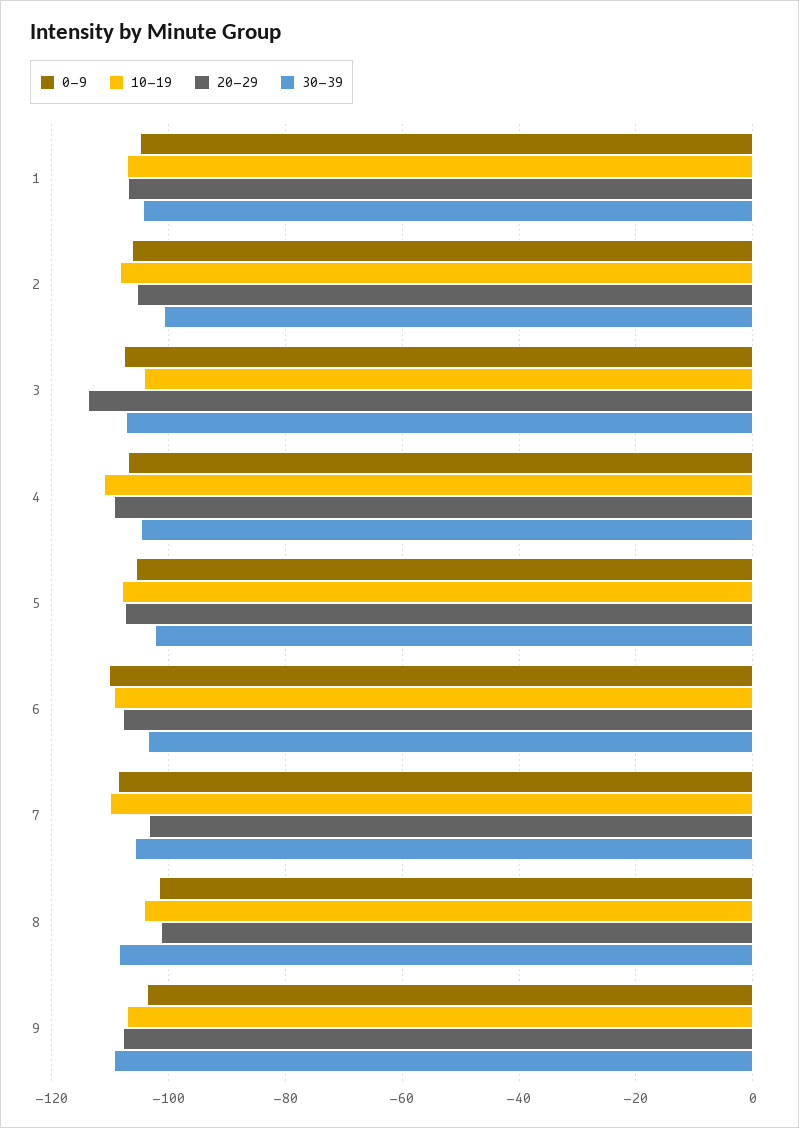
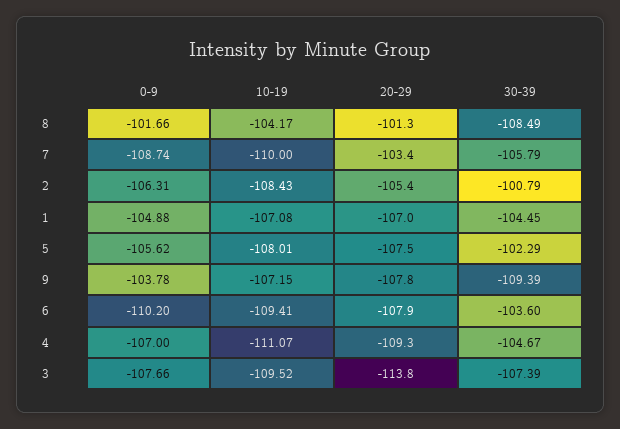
  {
    "0-9": {
      "1": -104.88,
      "2": -106.31,
      "3": -107.66,
      "4": -107,
      "5": -105.62,
      "6": -110.2,
      "7": -108.74,
      "8": -101.66,
      "9": -103.78
    },
    "10-19": {
      "1": -107.08,
      "2": -108.43,
-     "3": -104,
+     "3": -109.52,
      "4": -111.07,
      "5": -108.01,
      "6": -109.41,
      "7": -110,
      "8": -104.17,
      "9": -107.15
    },
    "20-29": {
      "1": -107,
      "2": -105.4,
      "3": -113.8,
      "4": -109.3,
      "5": -107.5,
      "6": -107.9,
      "7": -103.4,
      "8": -101.3,
      "9": -107.8
    },
    "30-39": {
      "1": -104.45,
      "2": -100.79,
      "3": -107.39,
      "4": -104.67,
      "5": -102.29,
      "6": -103.6,
      "7": -105.79,
      "8": -108.49,
      "9": -109.39
    }
  }

